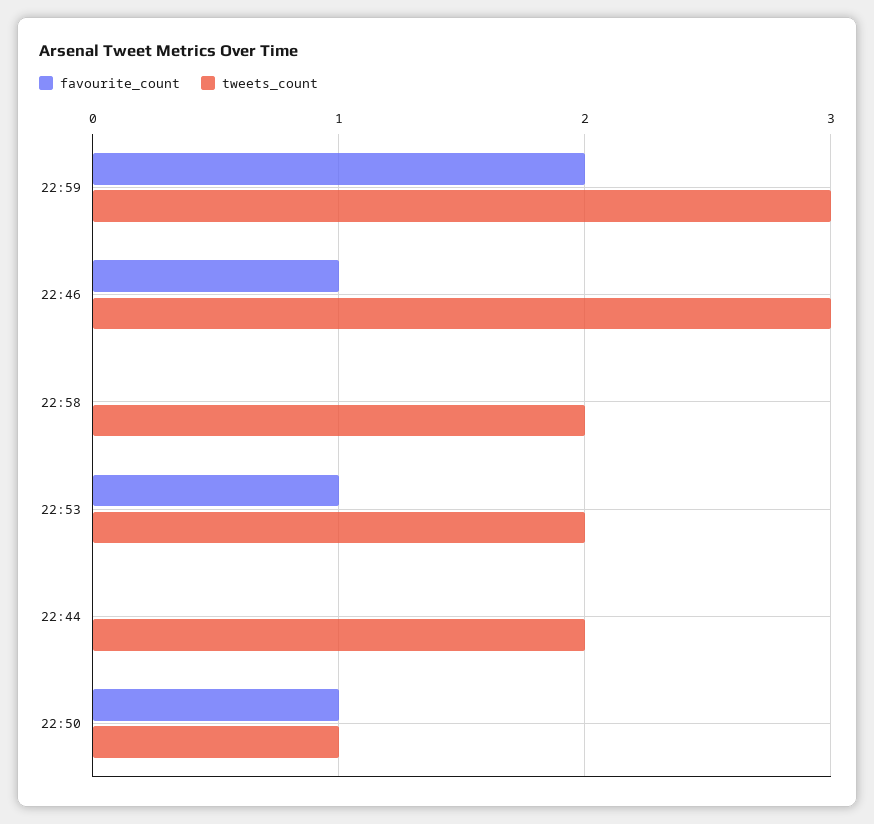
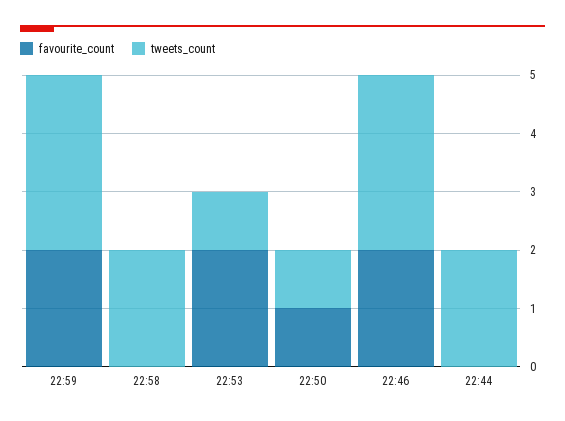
  {
    "favourite_count": {
      "22:59": 2,
-     "22:46": 1,
+     "22:46": 2,
      "22:58": 0,
-     "22:53": 1,
+     "22:53": 2,
      "22:44": 0,
      "22:50": 1
    },
    "tweets_count": {
      "22:59": 3,
      "22:46": 3,
      "22:58": 2,
-     "22:53": 2,
+     "22:53": 1,
      "22:44": 2,
      "22:50": 1
    }
  }

